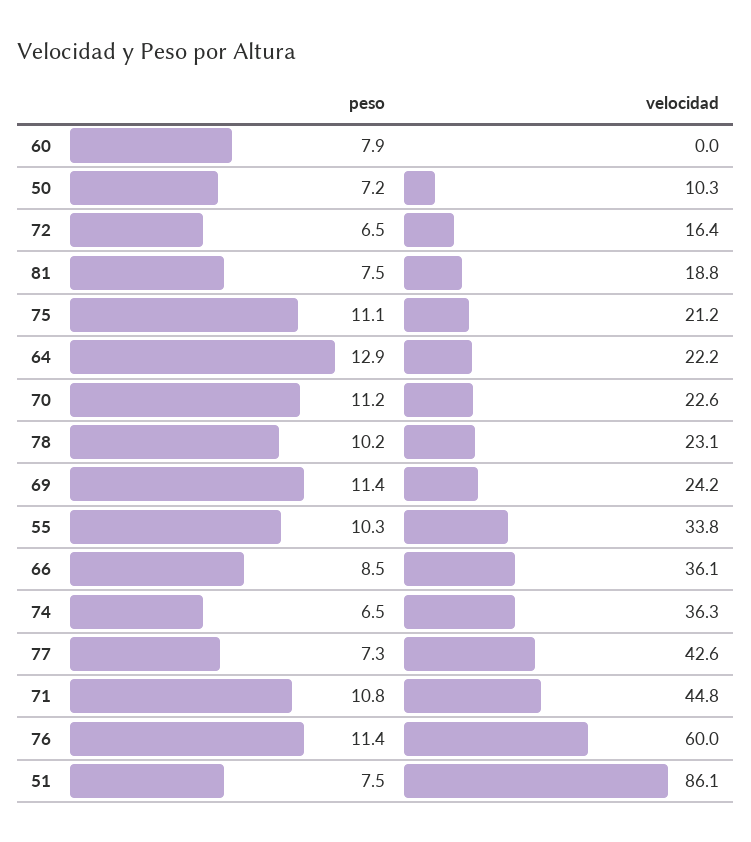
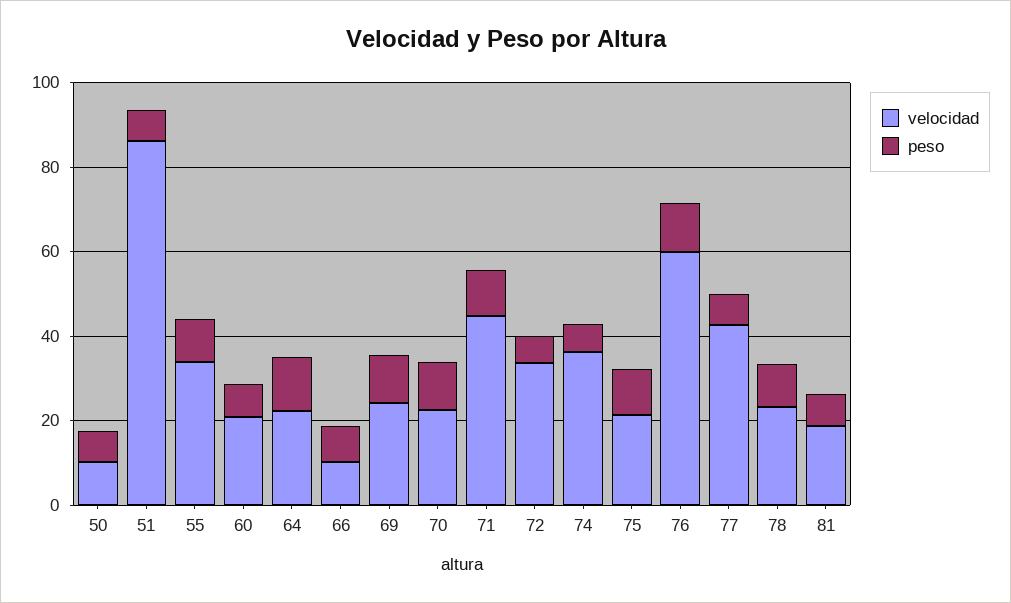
  {
    "peso": {
      "60": 7.9,
      "50": 7.2,
      "72": 6.5,
      "81": 7.5,
      "75": 11.1,
      "64": 12.9,
      "70": 11.2,
      "78": 10.2,
      "69": 11.4,
      "55": 10.3,
      "66": 8.5,
      "74": 6.5,
      "77": 7.3,
      "71": 10.8,
      "76": 11.4,
      "51": 7.5
    },
    "velocidad": {
-     "60": 0,
+     "60": 20,
      "50": 10.3,
-     "72": 16.4,
+     "72": 35,
      "81": 18.8,
      "75": 21.2,
      "64": 22.2,
      "70": 22.6,
      "78": 23.1,
      "69": 24.2,
      "55": 33.8,
-     "66": 36.1,
+     "66": 10,
      "74": 36.3,
      "77": 42.6,
      "71": 44.8,
      "76": 60,
      "51": 86.1
    }
  }

